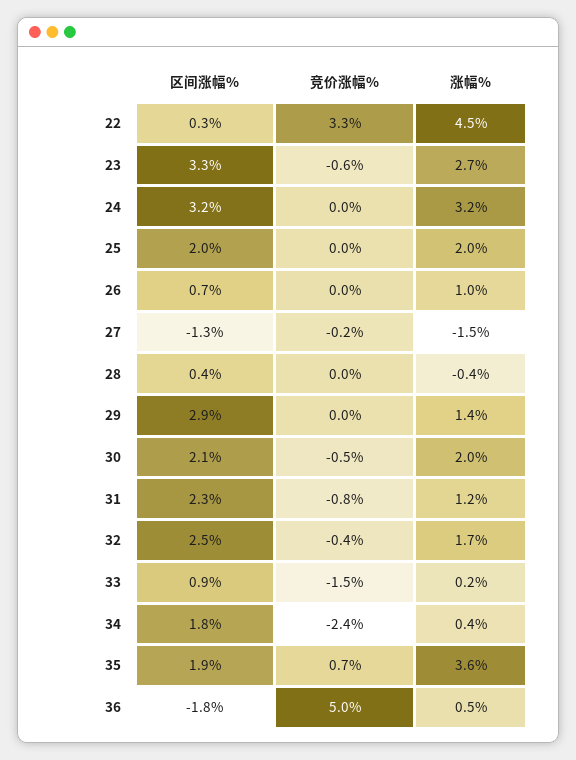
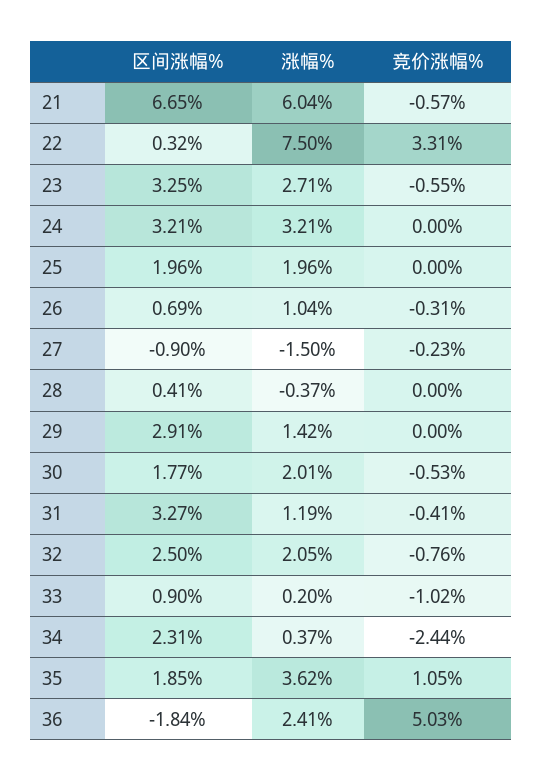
  {
    "区间涨幅%": {
      "22": 0.32,
      "23": 3.25,
      "24": 3.21,
      "25": 1.96,
      "26": 0.69,
-     "27": -1.3,
+     "27": -0.9,
      "28": 0.41,
      "29": 2.91,
-     "30": 2.1,
+     "30": 1.77,
-     "31": 2.3,
+     "31": 3.27,
      "32": 2.5,
      "33": 0.9,
-     "34": 1.8,
+     "34": 2.31,
      "35": 1.85,
-     "36": -1.84
+     "36": -1.84,
+     "21": 6.65
    },
    "竞价涨幅%": {
      "22": 3.31,
      "23": -0.55,
      "24": 0,
      "25": 0,
-     "26": 0,
+     "26": -0.31,
      "27": -0.23,
      "28": 0,
      "29": 0,
      "30": -0.53,
-     "31": -0.8,
+     "31": -0.41,
-     "32": -0.4,
+     "32": -0.76,
-     "33": -1.5,
+     "33": -1.02,
      "34": -2.44,
-     "35": 0.7,
+     "35": 1.05,
-     "36": 5.03
+     "36": 5.03,
+     "21": -0.57
    },
    "涨幅%": {
-     "22": 4.5,
+     "22": 7.5,
      "23": 2.71,
      "24": 3.21,
      "25": 1.96,
      "26": 1.04,
      "27": -1.5,
      "28": -0.37,
      "29": 1.42,
      "30": 2.01,
      "31": 1.19,
-     "32": 1.7,
+     "32": 2.05,
      "33": 0.2,
      "34": 0.37,
      "35": 3.62,
-     "36": 0.5
+     "36": 2.41,
+     "21": 6.04
    }
  }

